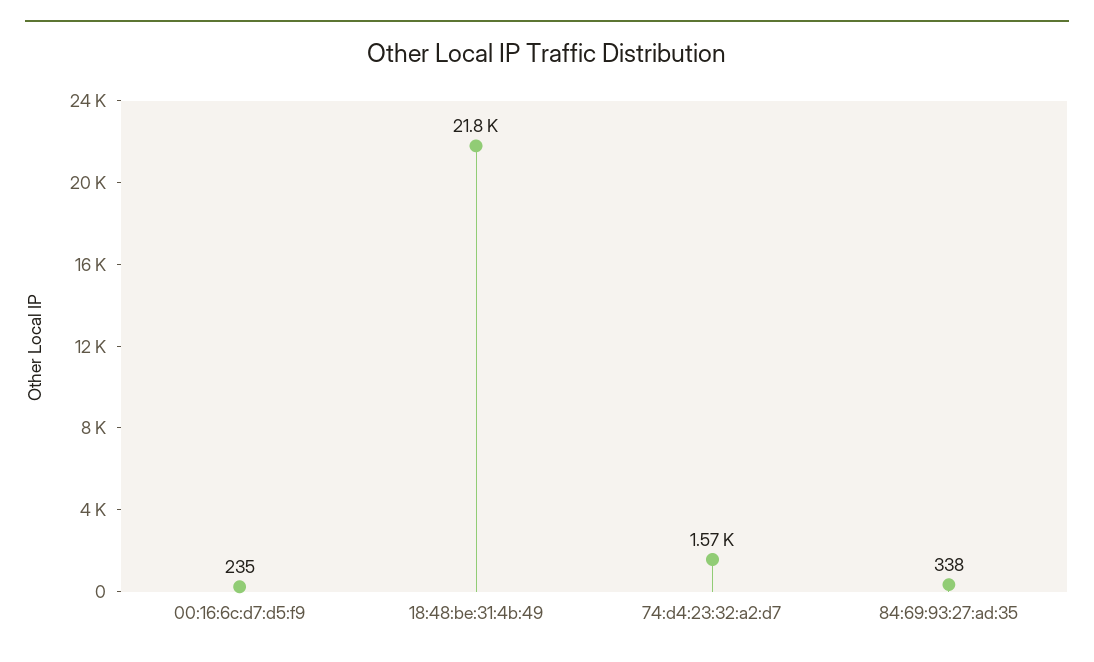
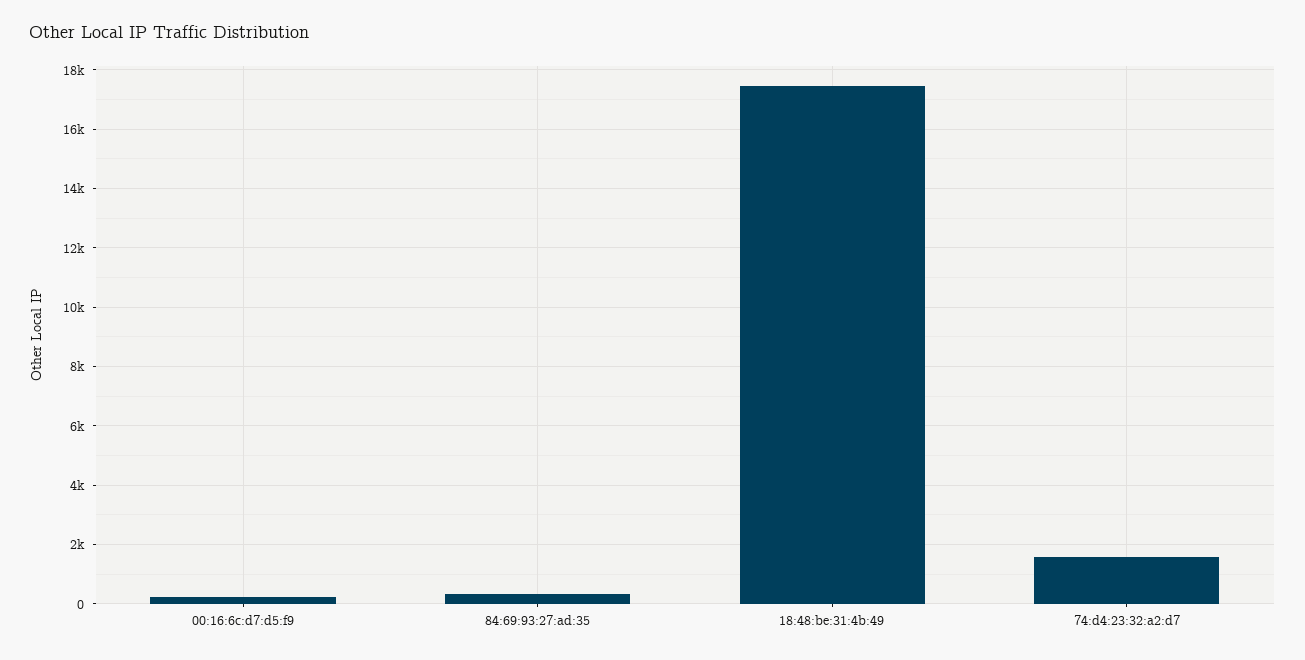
  {
    "00:16:6c:d7:d5:f9": 235,
-   "18:48:be:31:4b:49": 21800,
+   "18:48:be:31:4b:49": 17500,
    "74:d4:23:32:a2:d7": 1570,
    "84:69:93:27:ad:35": 338
  }

